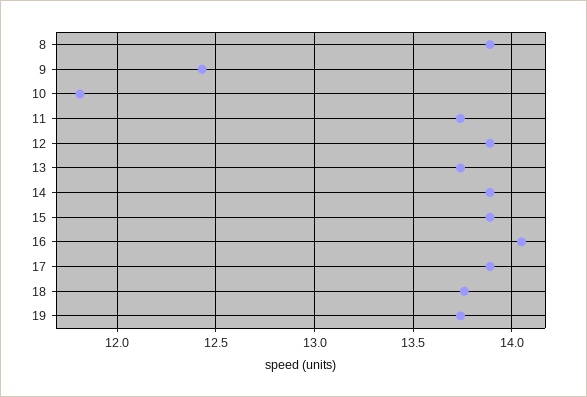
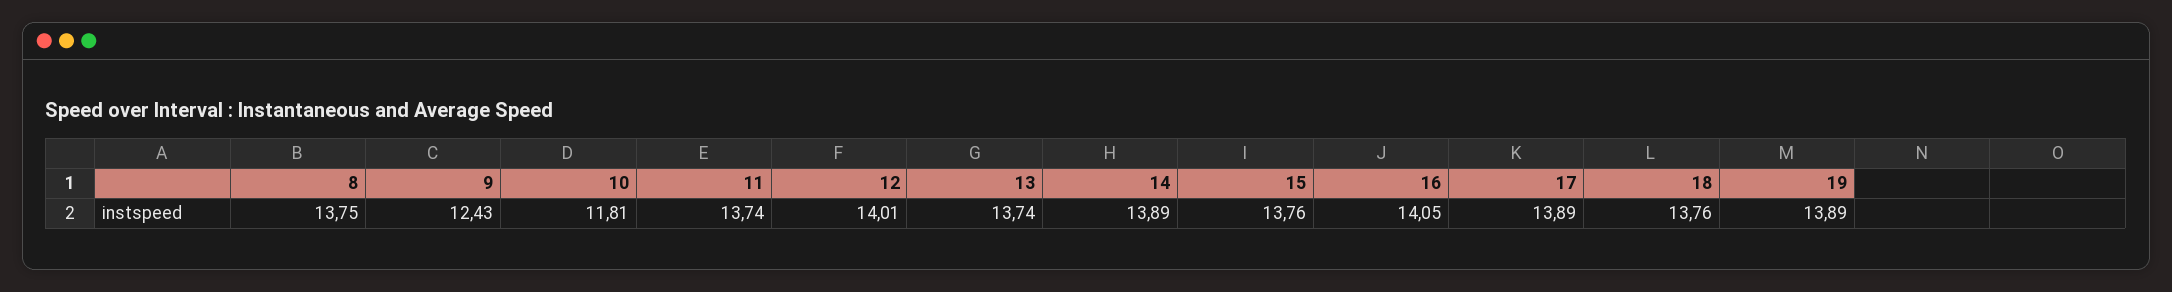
  {
-   "8": 13.9,
+   "8": 13.75,
    "9": 12.43,
    "10": 11.81,
    "11": 13.74,
-   "12": 13.9,
+   "12": 14.01,
    "13": 13.74,
    "14": 13.89,
-   "15": 13.9,
+   "15": 13.76,
    "16": 14.05,
    "17": 13.89,
    "18": 13.76,
-   "19": 13.75
+   "19": 13.89
  }

